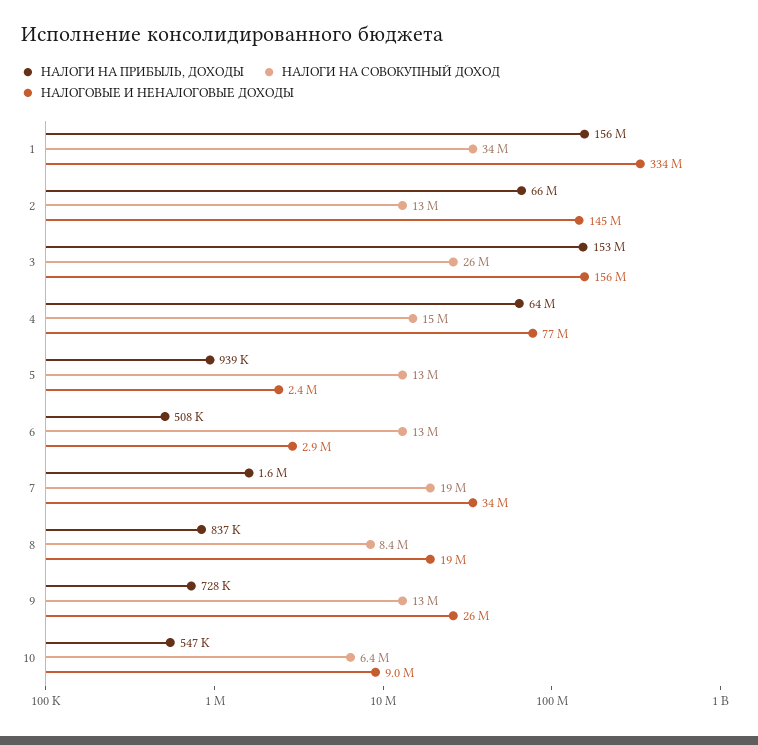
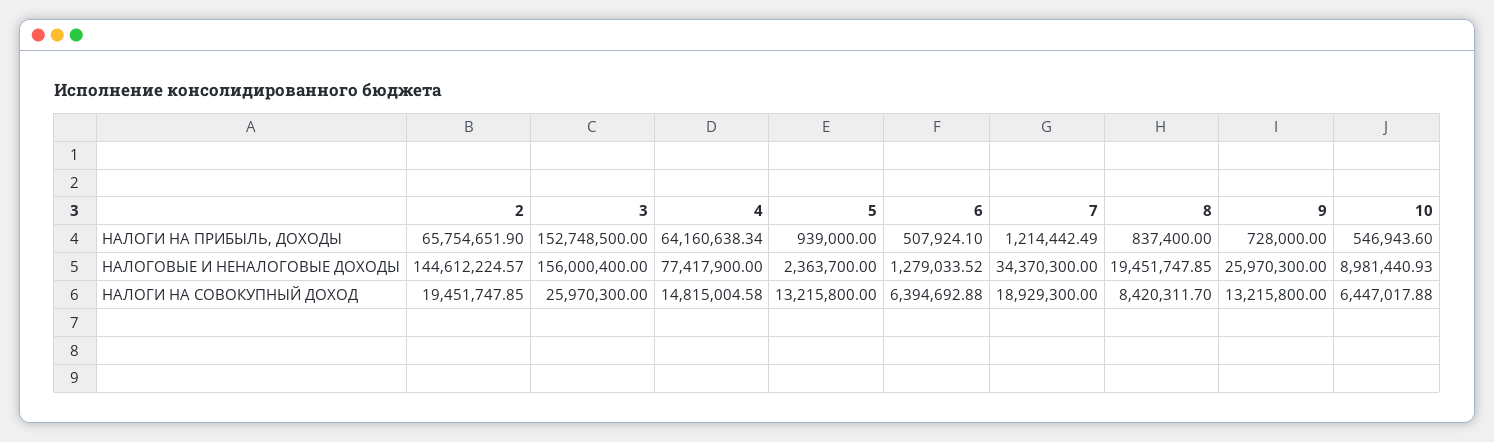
  {
    "НАЛОГИ НА ПРИБЫЛЬ, ДОХОДЫ": {
-     "1": 156000000,
      "2": 65754651.9,
      "3": 152748500,
      "4": 64160638.34,
      "5": 939000,
      "6": 507924.1,
-     "7": 1600000,
+     "7": 1214442.49,
      "8": 837400,
      "9": 728000,
      "10": 546943.6
    },
    "НАЛОГИ НА СОВОКУПНЫЙ ДОХОД": {
-     "1": 34000000,
-     "2": 13000000,
+     "2": 19451747.85,
      "3": 25970300,
      "4": 14815004.58,
      "5": 13215800,
-     "6": 13000000,
+     "6": 6394692.88,
      "7": 18929300,
      "8": 8420311.7,
      "9": 13215800,
      "10": 6447017.88
    },
    "НАЛОГОВЫЕ И НЕНАЛОГОВЫЕ ДОХОДЫ": {
-     "1": 334000000,
      "2": 144612224.57,
      "3": 156000400,
      "4": 77417900,
      "5": 2363700,
-     "6": 2900000,
+     "6": 1279033.52,
      "7": 34370300,
      "8": 19451747.85,
      "9": 25970300,
      "10": 8981440.93
    }
  }

